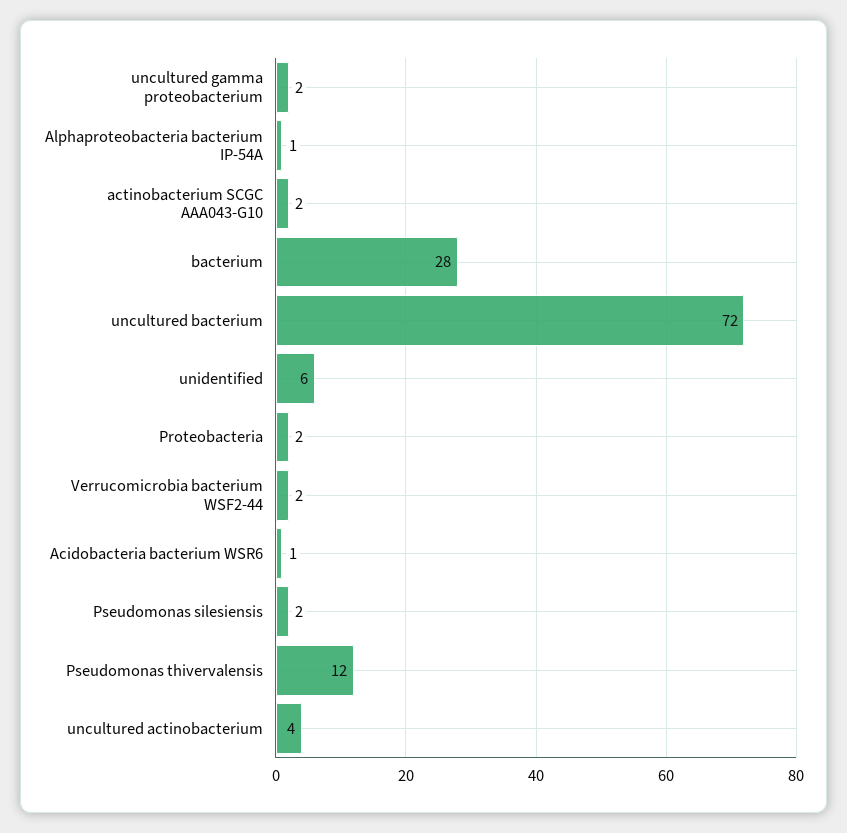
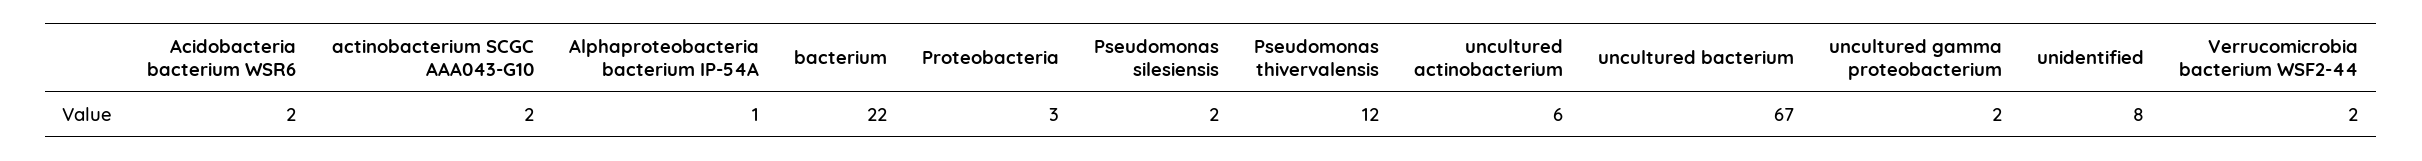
  {
    "uncultured gamma proteobacterium": 2,
    "Alphaproteobacteria bacterium IP-54A": 1,
    "actinobacterium SCGC AAA043-G10": 2,
-   "bacterium": 28,
+   "bacterium": 22,
-   "uncultured bacterium": 72,
+   "uncultured bacterium": 67,
-   "unidentified": 6,
+   "unidentified": 8,
-   "Proteobacteria": 2,
+   "Proteobacteria": 3,
    "Verrucomicrobia bacterium WSF2-44": 2,
-   "Acidobacteria bacterium WSR6": 1,
+   "Acidobacteria bacterium WSR6": 2,
    "Pseudomonas silesiensis": 2,
    "Pseudomonas thivervalensis": 12,
-   "uncultured actinobacterium": 4
+   "uncultured actinobacterium": 6
  }

